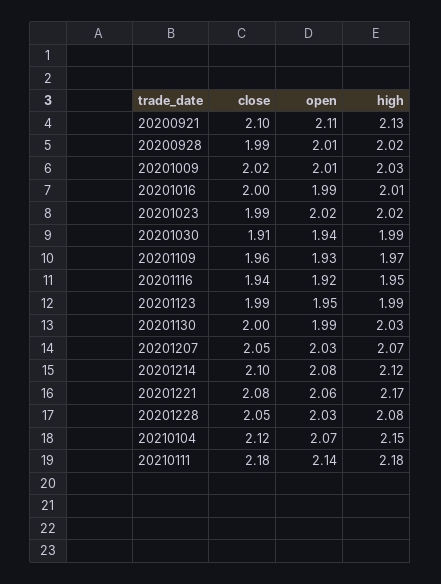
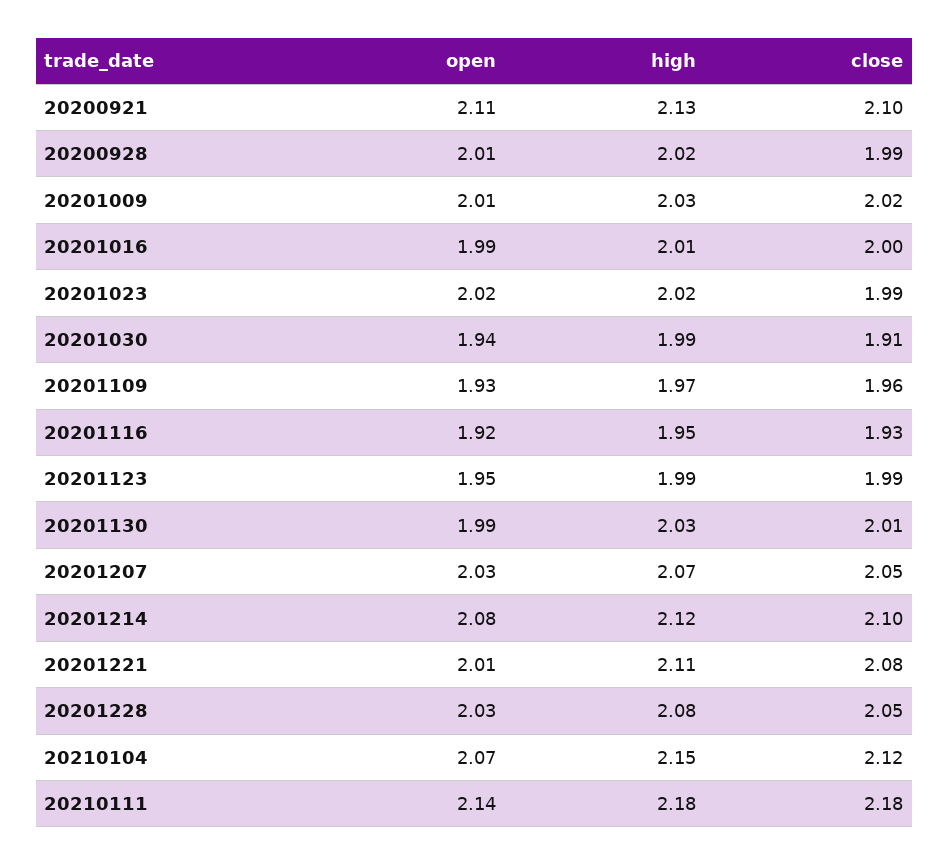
  {
    "close": {
      "20200921": 2.1,
      "20200928": 1.99,
      "20201009": 2.02,
      "20201016": 2,
      "20201023": 1.99,
      "20201030": 1.91,
      "20201109": 1.96,
-     "20201116": 1.94,
+     "20201116": 1.93,
      "20201123": 1.99,
-     "20201130": 2,
+     "20201130": 2.01,
      "20201207": 2.05,
      "20201214": 2.1,
      "20201221": 2.08,
      "20201228": 2.05,
      "20210104": 2.12,
      "20210111": 2.18
    },
    "open": {
      "20200921": 2.11,
      "20200928": 2.01,
      "20201009": 2.01,
      "20201016": 1.99,
      "20201023": 2.02,
      "20201030": 1.94,
      "20201109": 1.93,
      "20201116": 1.92,
      "20201123": 1.95,
      "20201130": 1.99,
      "20201207": 2.03,
      "20201214": 2.08,
-     "20201221": 2.06,
+     "20201221": 2.01,
      "20201228": 2.03,
      "20210104": 2.07,
      "20210111": 2.14
    },
    "high": {
      "20200921": 2.13,
      "20200928": 2.02,
      "20201009": 2.03,
      "20201016": 2.01,
      "20201023": 2.02,
      "20201030": 1.99,
      "20201109": 1.97,
      "20201116": 1.95,
      "20201123": 1.99,
      "20201130": 2.03,
      "20201207": 2.07,
      "20201214": 2.12,
-     "20201221": 2.17,
+     "20201221": 2.11,
      "20201228": 2.08,
      "20210104": 2.15,
      "20210111": 2.18
    }
  }

